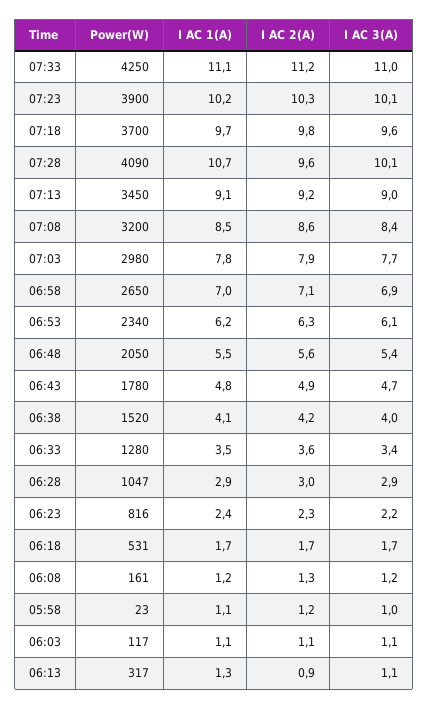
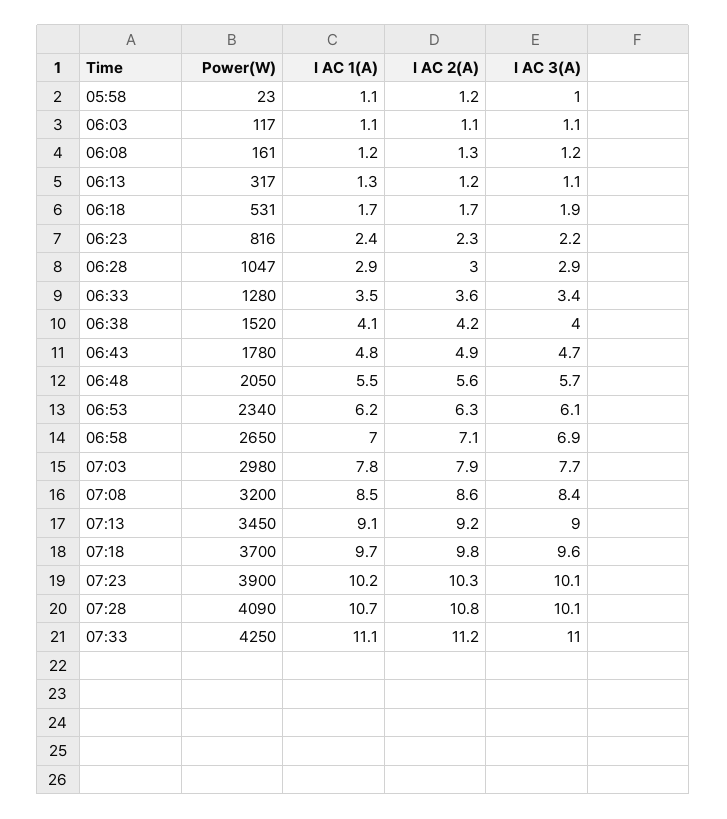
  {
    "Power(W)": {
      "07:33": 4250,
      "07:23": 3900,
      "07:18": 3700,
      "07:28": 4090,
      "07:13": 3450,
      "07:08": 3200,
      "07:03": 2980,
      "06:58": 2650,
      "06:53": 2340,
      "06:48": 2050,
      "06:43": 1780,
      "06:38": 1520,
      "06:33": 1280,
      "06:28": 1047,
      "06:23": 816,
      "06:18": 531,
      "06:08": 161,
      "05:58": 23,
      "06:03": 117,
      "06:13": 317
    },
    "I AC 1(A)": {
      "07:33": 11.1,
      "07:23": 10.2,
      "07:18": 9.7,
      "07:28": 10.7,
      "07:13": 9.1,
      "07:08": 8.5,
      "07:03": 7.8,
      "06:58": 7,
      "06:53": 6.2,
      "06:48": 5.5,
      "06:43": 4.8,
      "06:38": 4.1,
      "06:33": 3.5,
      "06:28": 2.9,
      "06:23": 2.4,
      "06:18": 1.7,
      "06:08": 1.2,
      "05:58": 1.1,
      "06:03": 1.1,
      "06:13": 1.3
    },
    "I AC 2(A)": {
      "07:33": 11.2,
      "07:23": 10.3,
      "07:18": 9.8,
-     "07:28": 9.6,
+     "07:28": 10.8,
      "07:13": 9.2,
      "07:08": 8.6,
      "07:03": 7.9,
      "06:58": 7.1,
      "06:53": 6.3,
      "06:48": 5.6,
      "06:43": 4.9,
      "06:38": 4.2,
      "06:33": 3.6,
      "06:28": 3,
      "06:23": 2.3,
      "06:18": 1.7,
      "06:08": 1.3,
      "05:58": 1.2,
      "06:03": 1.1,
-     "06:13": 0.9
+     "06:13": 1.2
    },
    "I AC 3(A)": {
      "07:33": 11,
      "07:23": 10.1,
      "07:18": 9.6,
      "07:28": 10.1,
      "07:13": 9,
      "07:08": 8.4,
      "07:03": 7.7,
      "06:58": 6.9,
      "06:53": 6.1,
-     "06:48": 5.4,
+     "06:48": 5.7,
      "06:43": 4.7,
      "06:38": 4,
      "06:33": 3.4,
      "06:28": 2.9,
      "06:23": 2.2,
-     "06:18": 1.7,
+     "06:18": 1.9,
      "06:08": 1.2,
      "05:58": 1,
      "06:03": 1.1,
      "06:13": 1.1
    }
  }

